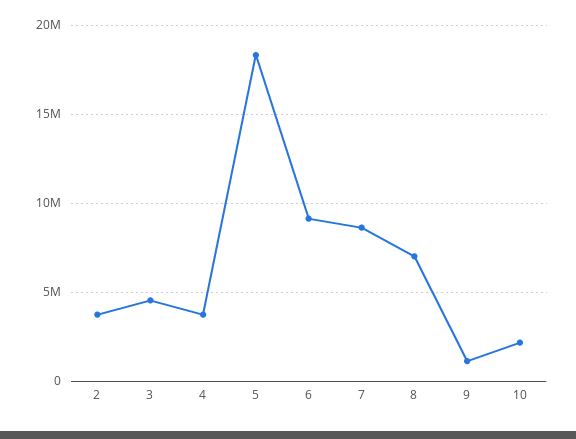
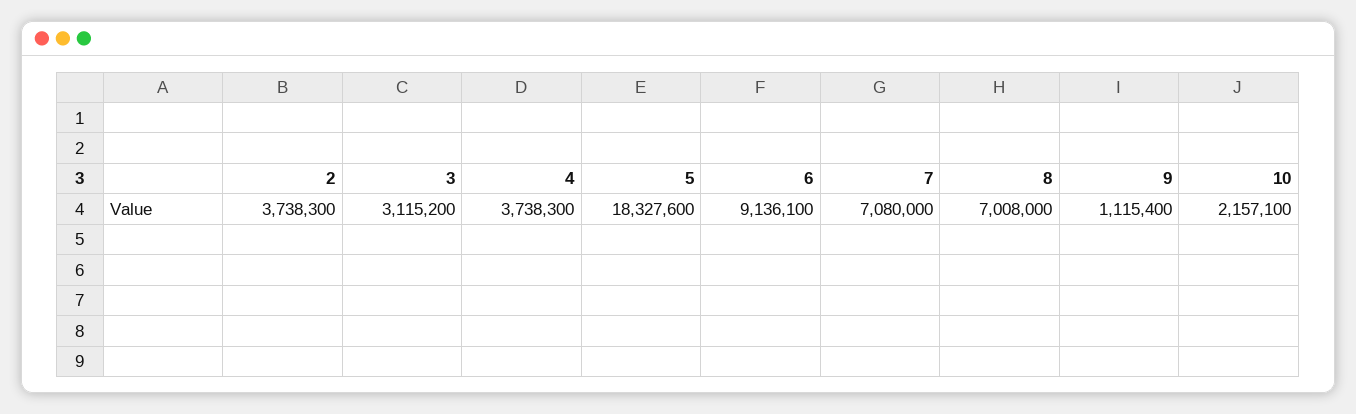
  {
    "2": 3738300,
-   "3": 4500000,
+   "3": 3115200,
    "4": 3738300,
    "5": 18327600,
    "6": 9136100,
-   "7": 8500000,
+   "7": 7080000,
    "8": 7008000,
    "9": 1115400,
    "10": 2157100
  }

